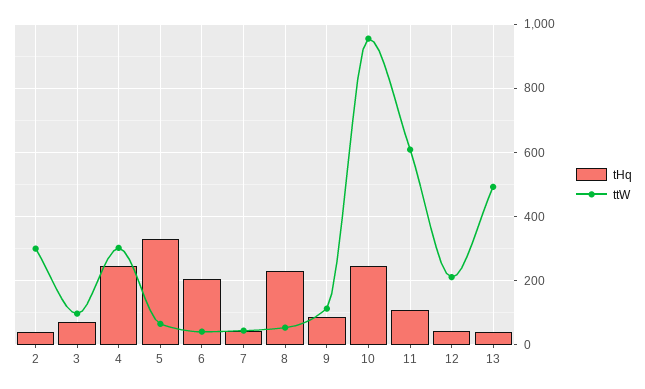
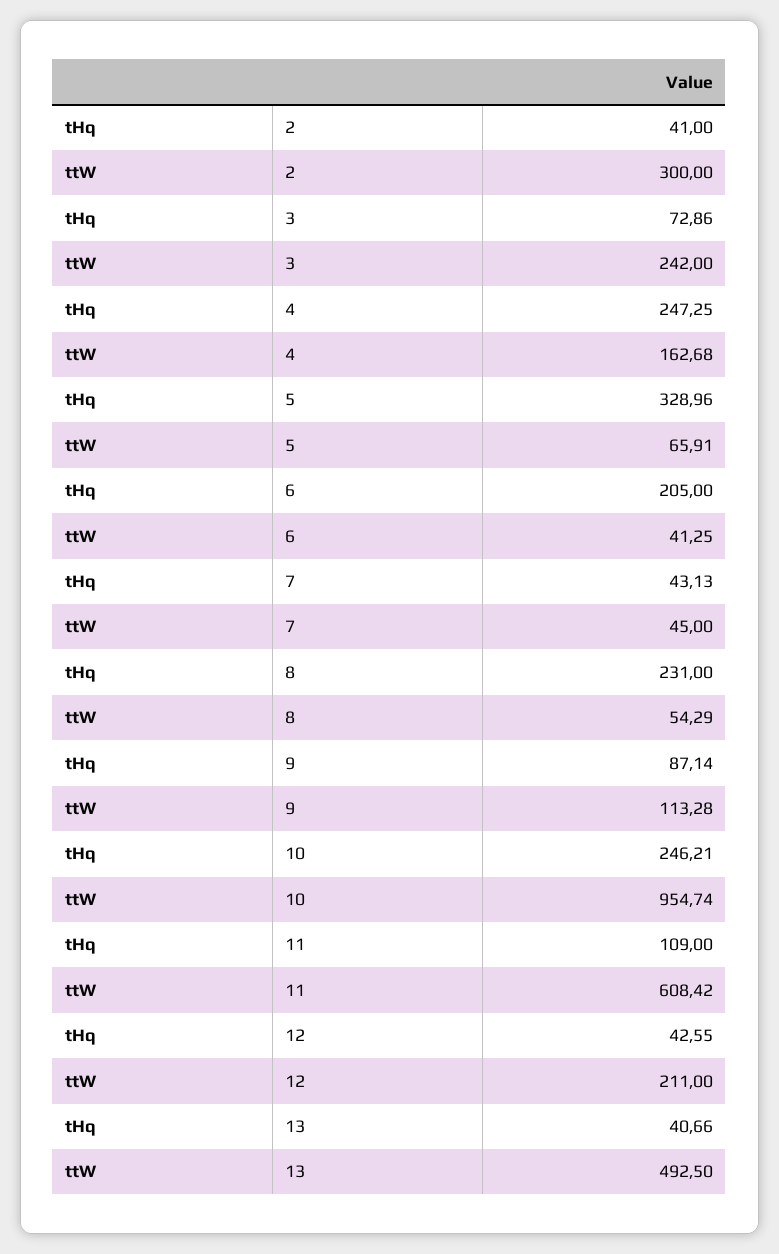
  {
    "tHq": {
      "2": 41,
      "3": 72.86,
      "4": 247.25,
      "5": 328.96,
      "6": 205,
      "7": 43.13,
      "8": 231,
      "9": 87.14,
      "10": 246.21,
      "11": 109,
      "12": 42.55,
      "13": 40.66
    },
    "ttW": {
      "2": 300,
-     "3": 100,
+     "3": 242,
-     "4": 300,
+     "4": 162.68,
      "5": 65.91,
      "6": 41.25,
      "7": 45,
      "8": 54.29,
      "9": 113.28,
      "10": 954.74,
      "11": 608.42,
      "12": 211,
      "13": 492.5
    }
  }

